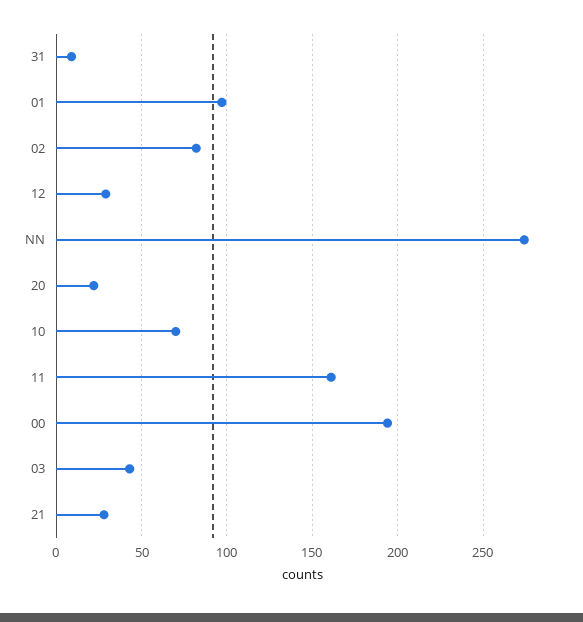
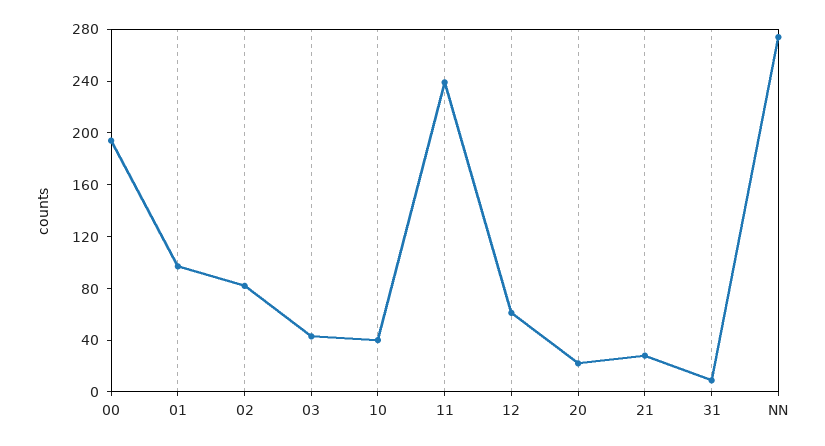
  {
    "31": 10,
    "01": 95,
    "02": 80,
-   "12": 30,
+   "12": 60,
    "NN": 275,
    "20": 20,
-   "10": 70,
+   "10": 40,
-   "11": 160,
+   "11": 240,
    "00": 195,
    "03": 45,
    "21": 30
  }

